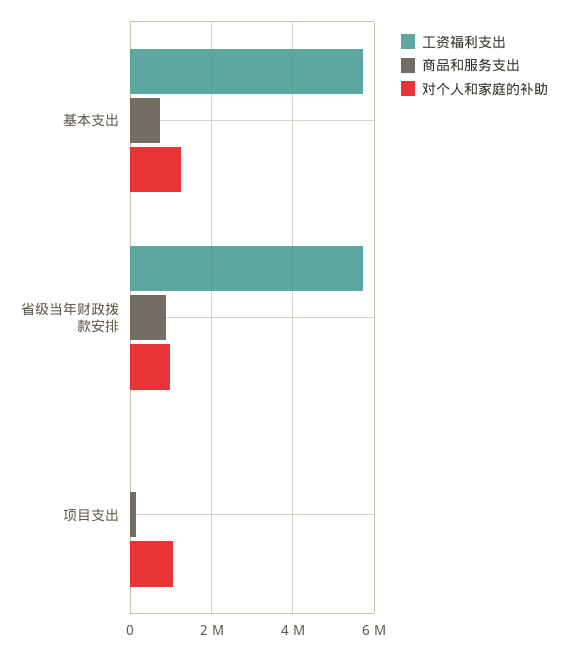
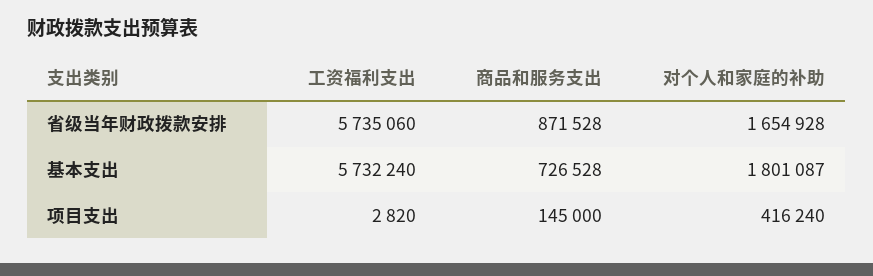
  {
    "工资福利支出": {
      "基本支出": 5732240,
      "省级当年财政拨款安排": 5735060,
      "项目支出": 2820
    },
    "商品和服务支出": {
      "基本支出": 726528,
      "省级当年财政拨款安排": 871528,
      "项目支出": 145000
    },
    "对个人和家庭的补助": {
-     "基本支出": 1200000,
+     "基本支出": 1801087,
-     "省级当年财政拨款安排": 1000000,
+     "省级当年财政拨款安排": 1654928,
-     "项目支出": 1000000
+     "项目支出": 416240
    }
  }

